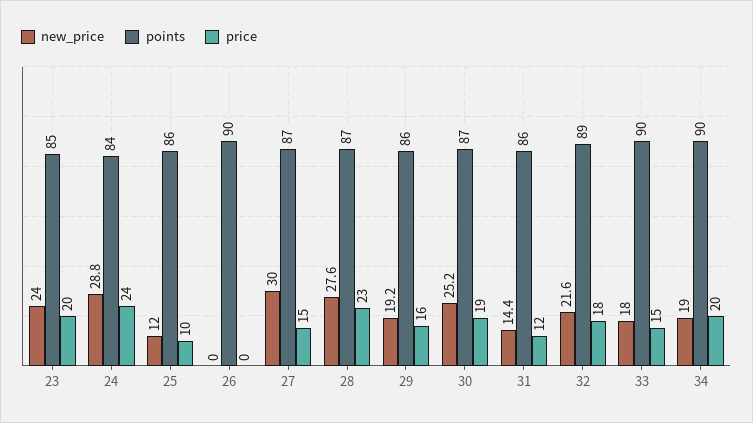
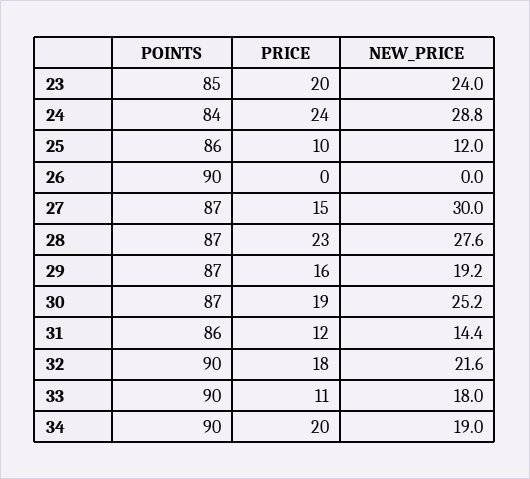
  {
    "new_price": {
      "23": 24,
      "24": 28.8,
      "25": 12,
      "26": 0,
      "27": 30,
      "28": 27.6,
      "29": 19.2,
      "30": 25.2,
      "31": 14.4,
      "32": 21.6,
      "33": 18,
      "34": 19
    },
    "points": {
      "23": 85,
      "24": 84,
      "25": 86,
      "26": 90,
      "27": 87,
      "28": 87,
-     "29": 86,
+     "29": 87,
      "30": 87,
      "31": 86,
-     "32": 89,
+     "32": 90,
      "33": 90,
      "34": 90
    },
    "price": {
      "23": 20,
      "24": 24,
      "25": 10,
      "26": 0,
      "27": 15,
      "28": 23,
      "29": 16,
      "30": 19,
      "31": 12,
      "32": 18,
-     "33": 15,
+     "33": 11,
      "34": 20
    }
  }

